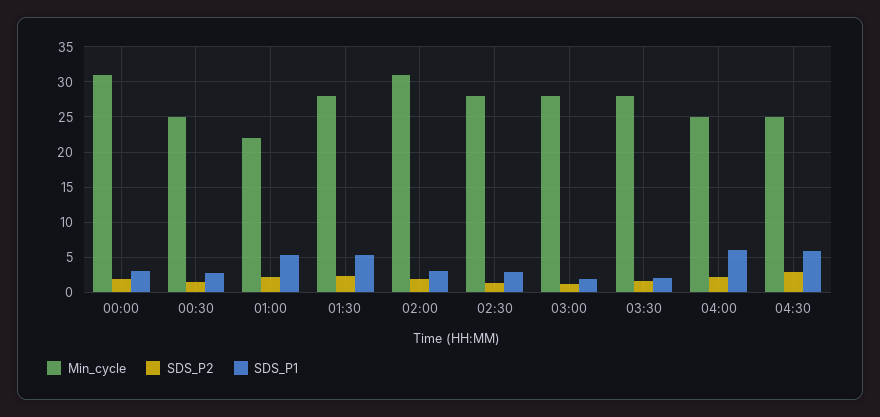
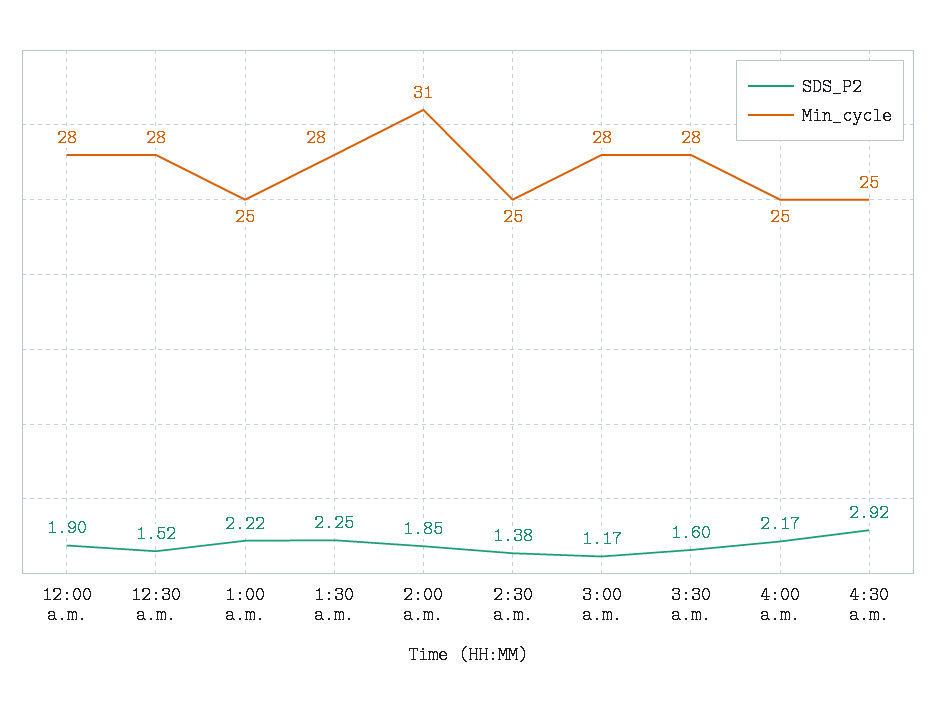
  {
    "Min_cycle": {
-     "00:00": 31,
+     "00:00": 28,
-     "00:30": 25,
+     "00:30": 28,
-     "01:00": 22,
+     "01:00": 25,
      "01:30": 28,
      "02:00": 31,
-     "02:30": 28,
+     "02:30": 25,
      "03:00": 28,
      "03:30": 28,
      "04:00": 25,
      "04:30": 25
    },
    "SDS_P2": {
      "00:00": 1.9,
      "00:30": 1.52,
      "01:00": 2.22,
      "01:30": 2.25,
      "02:00": 1.85,
      "02:30": 1.38,
      "03:00": 1.17,
      "03:30": 1.6,
      "04:00": 2.17,
      "04:30": 2.92
-   },
+   }
-   "SDS_P1": {
-     "00:00": 3,
-     "00:30": 3,
-     "01:00": 5,
-     "01:30": 5,
-     "02:00": 3,
-     "02:30": 3,
-     "03:00": 2,
-     "03:30": 2,
-     "04:00": 6,
-     "04:30": 6
-   }
  }

